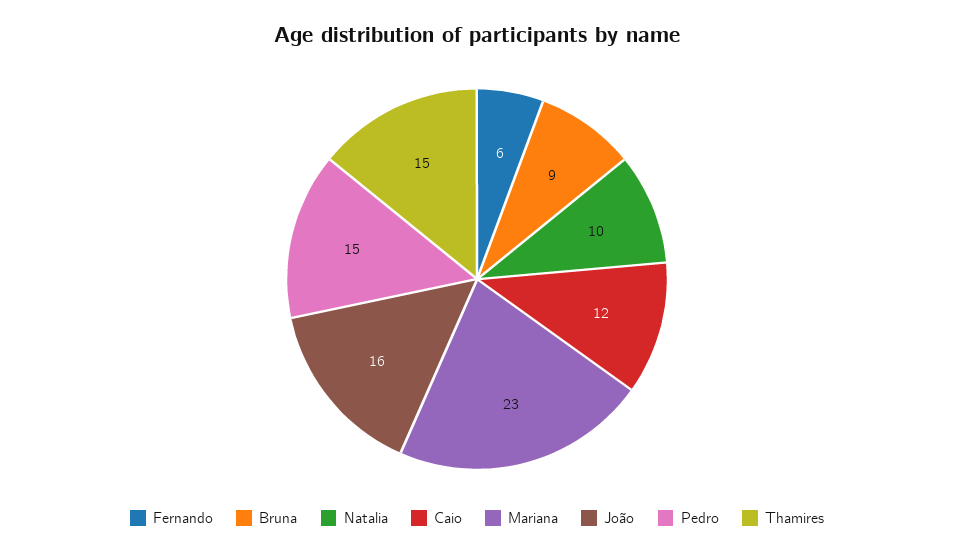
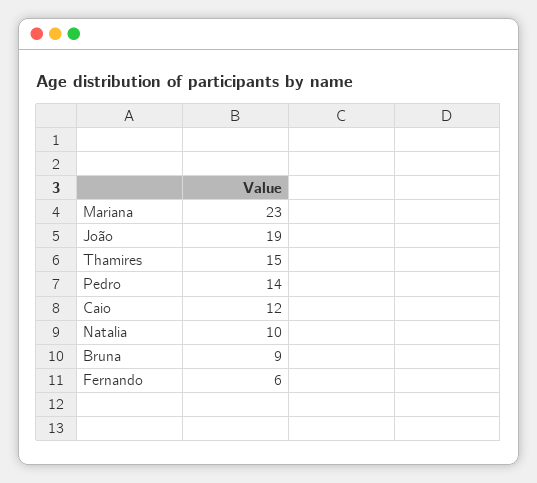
  {
    "Fernando": 6,
    "Bruna": 9,
    "Natalia": 10,
    "Caio": 12,
    "Mariana": 23,
-   "João": 16,
+   "João": 19,
-   "Pedro": 15,
+   "Pedro": 14,
    "Thamires": 15
  }

